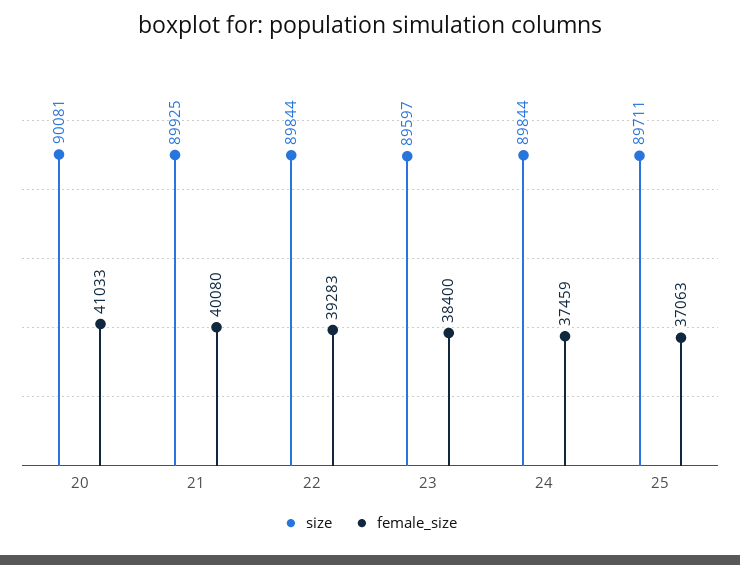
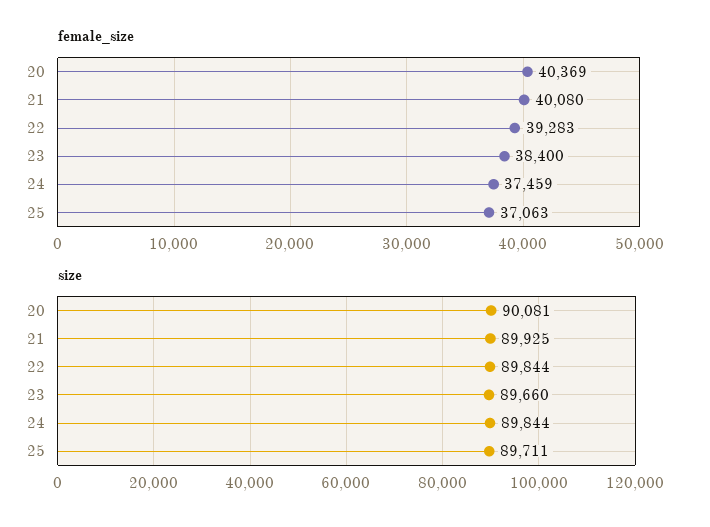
  {
    "size": {
      "20": 90081,
      "21": 89925,
      "22": 89844,
-     "23": 89597,
+     "23": 89660,
      "24": 89844,
      "25": 89711
    },
    "female_size": {
-     "20": 41033,
+     "20": 40369,
      "21": 40080,
      "22": 39283,
      "23": 38400,
      "24": 37459,
      "25": 37063
    }
  }

